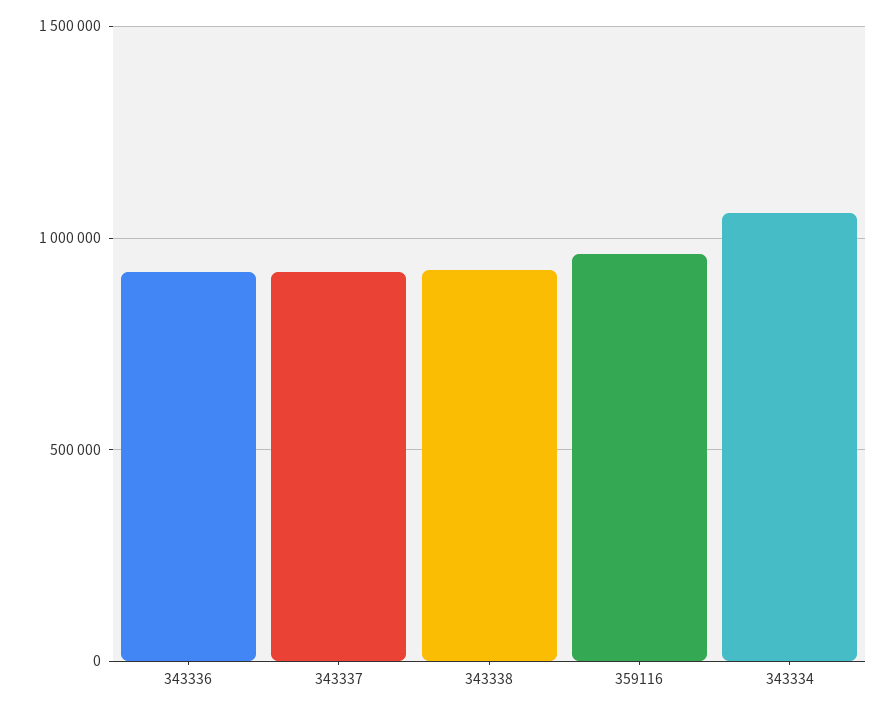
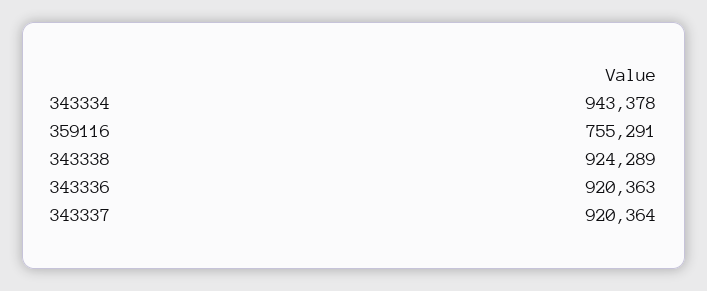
  {
    "343336": 920363,
    "343337": 920364,
    "343338": 924289,
-   "359116": 950000,
+   "359116": 755291,
-   "343334": 1050000
+   "343334": 943378
  }

